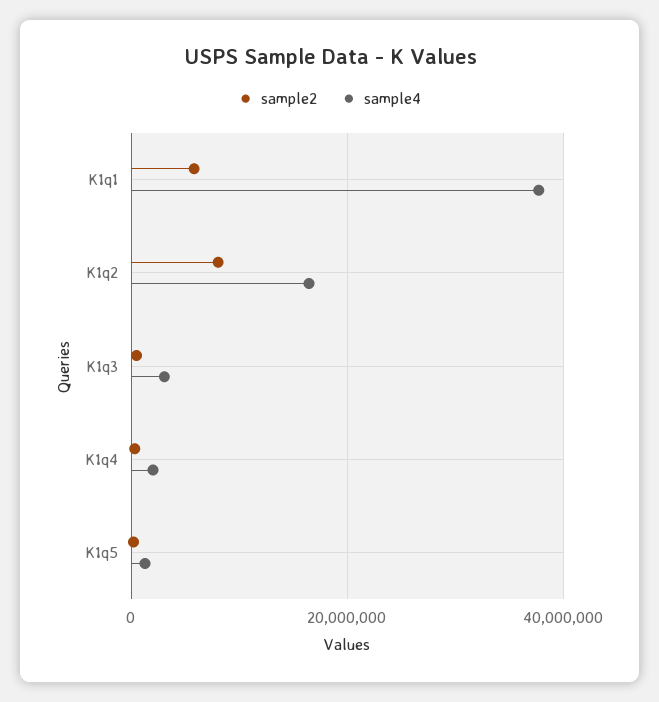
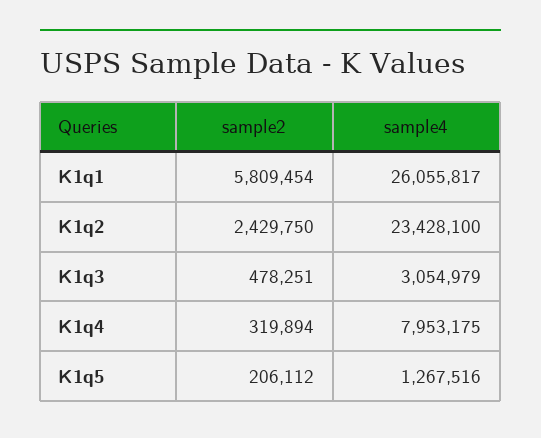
  {
    "sample2": {
      "K1q1": 5809454,
-     "K1q2": 8000000,
+     "K1q2": 2429750,
      "K1q3": 478251,
      "K1q4": 319894,
      "K1q5": 206112
    },
    "sample4": {
-     "K1q1": 38000000,
+     "K1q1": 26055817,
-     "K1q2": 16000000,
+     "K1q2": 23428100,
      "K1q3": 3054979,
-     "K1q4": 2000000,
+     "K1q4": 7953175,
      "K1q5": 1267516
    }
  }

